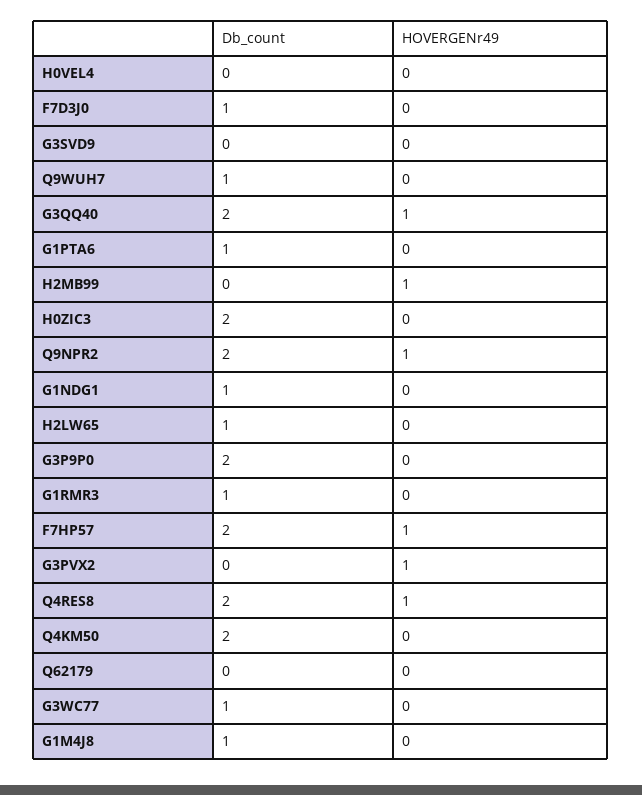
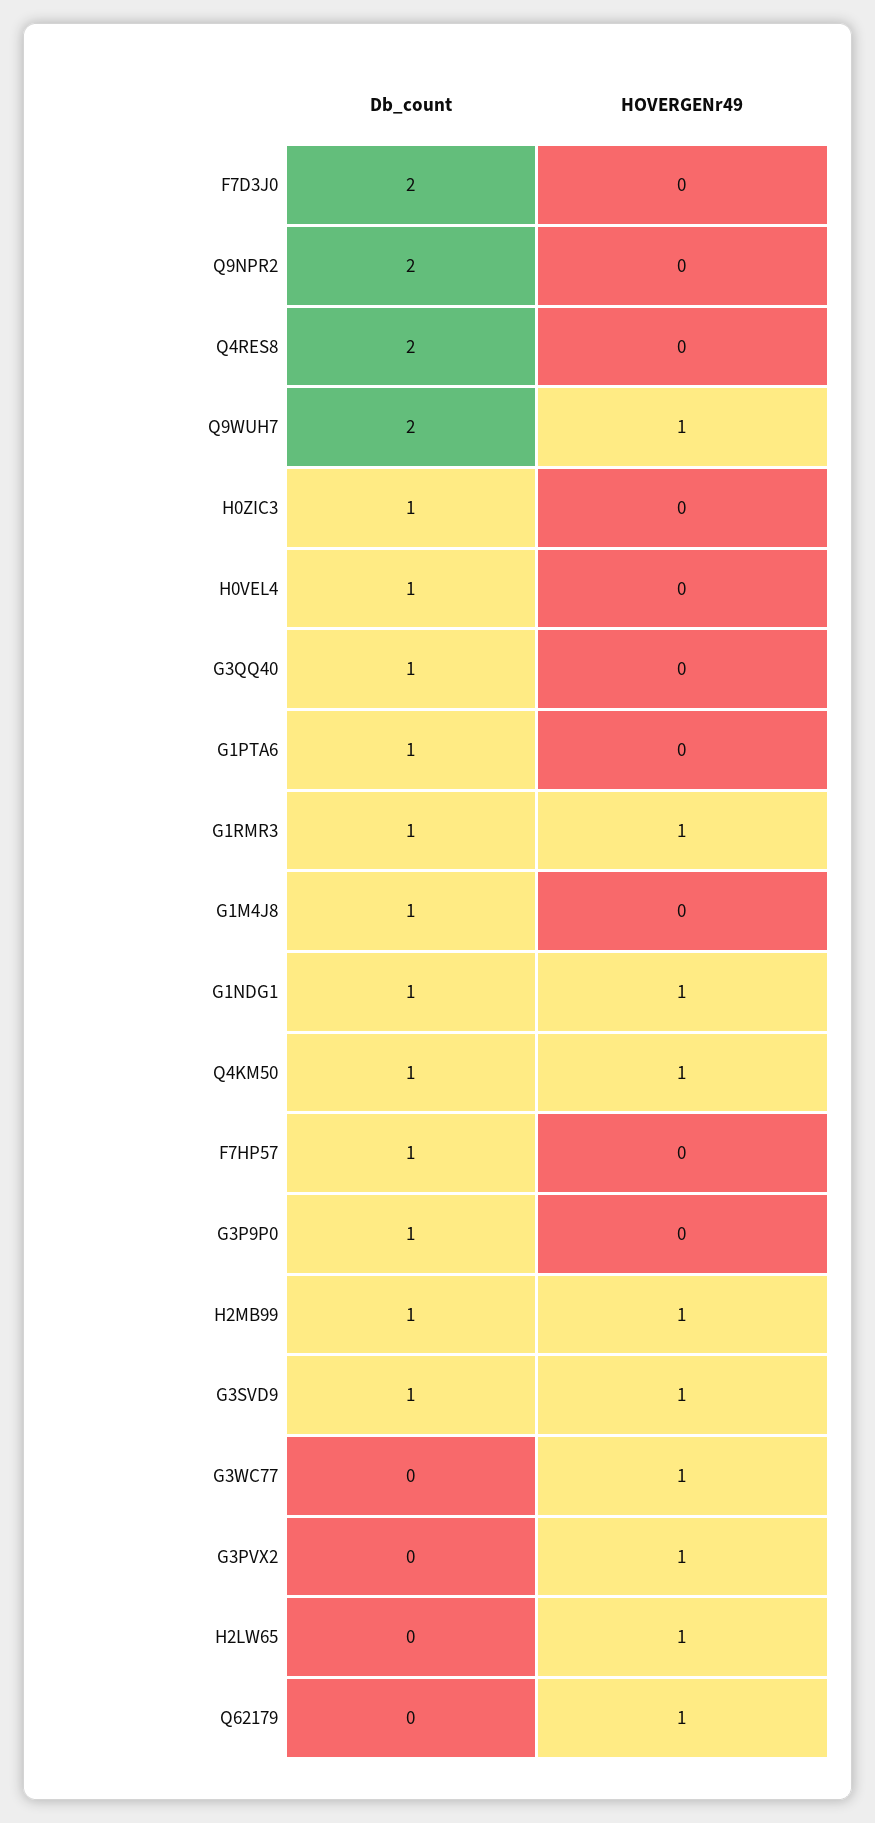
  {
    "Db_count": {
-     "H0VEL4": 0,
+     "H0VEL4": 1,
-     "F7D3J0": 1,
+     "F7D3J0": 2,
-     "G3SVD9": 0,
+     "G3SVD9": 1,
-     "Q9WUH7": 1,
+     "Q9WUH7": 2,
-     "G3QQ40": 2,
+     "G3QQ40": 1,
      "G1PTA6": 1,
-     "H2MB99": 0,
+     "H2MB99": 1,
-     "H0ZIC3": 2,
+     "H0ZIC3": 1,
      "Q9NPR2": 2,
      "G1NDG1": 1,
-     "H2LW65": 1,
+     "H2LW65": 0,
-     "G3P9P0": 2,
+     "G3P9P0": 1,
      "G1RMR3": 1,
-     "F7HP57": 2,
+     "F7HP57": 1,
      "G3PVX2": 0,
      "Q4RES8": 2,
-     "Q4KM50": 2,
+     "Q4KM50": 1,
      "Q62179": 0,
-     "G3WC77": 1,
+     "G3WC77": 0,
      "G1M4J8": 1
    },
    "HOVERGENr49": {
      "H0VEL4": 0,
      "F7D3J0": 0,
-     "G3SVD9": 0,
+     "G3SVD9": 1,
-     "Q9WUH7": 0,
+     "Q9WUH7": 1,
-     "G3QQ40": 1,
+     "G3QQ40": 0,
      "G1PTA6": 0,
      "H2MB99": 1,
      "H0ZIC3": 0,
-     "Q9NPR2": 1,
+     "Q9NPR2": 0,
-     "G1NDG1": 0,
+     "G1NDG1": 1,
-     "H2LW65": 0,
+     "H2LW65": 1,
      "G3P9P0": 0,
-     "G1RMR3": 0,
+     "G1RMR3": 1,
-     "F7HP57": 1,
+     "F7HP57": 0,
      "G3PVX2": 1,
-     "Q4RES8": 1,
+     "Q4RES8": 0,
-     "Q4KM50": 0,
+     "Q4KM50": 1,
-     "Q62179": 0,
+     "Q62179": 1,
-     "G3WC77": 0,
+     "G3WC77": 1,
      "G1M4J8": 0
    }
  }

